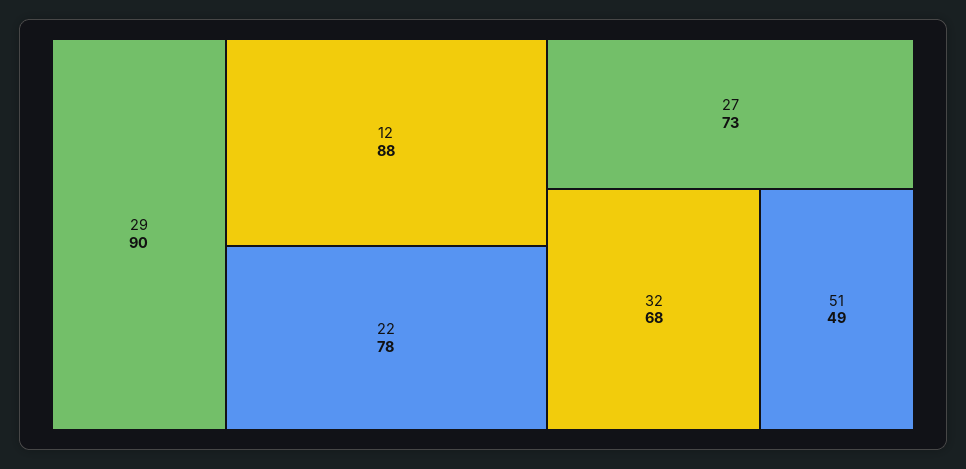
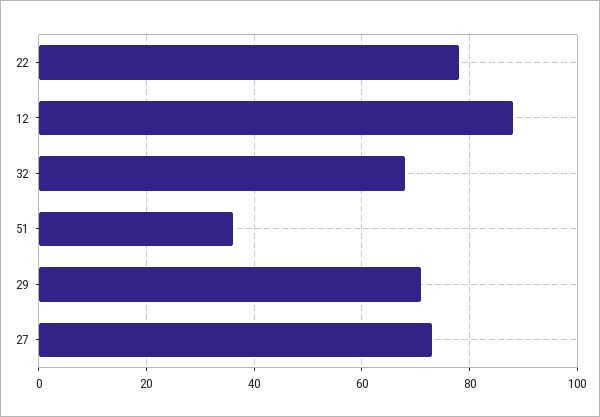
  {
-   "29": 90,
+   "29": 70,
    "12": 88,
    "22": 78,
    "27": 73,
    "32": 68,
-   "51": 49
+   "51": 35
  }

